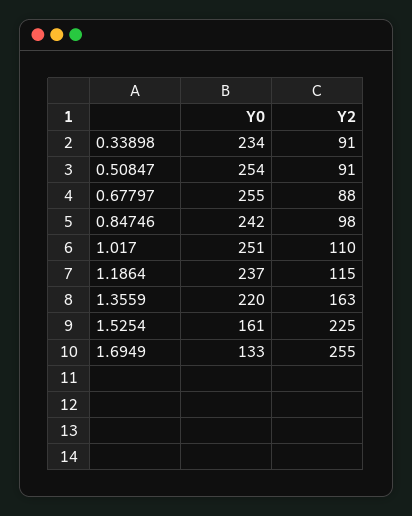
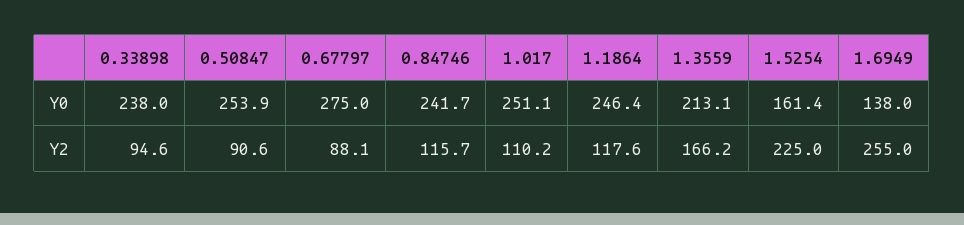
  {
    "Y0": {
-     "0.33898": 234,
+     "0.33898": 238,
      "0.50847": 253.9,
-     "0.67797": 255,
+     "0.67797": 275,
      "0.84746": 241.7,
      "1.017": 251.1,
-     "1.1864": 237,
+     "1.1864": 246.4,
-     "1.3559": 220,
+     "1.3559": 213.1,
      "1.5254": 161.4,
-     "1.6949": 133
+     "1.6949": 138
    },
    "Y2": {
-     "0.33898": 91,
+     "0.33898": 94.6,
      "0.50847": 90.6,
      "0.67797": 88.1,
-     "0.84746": 98,
+     "0.84746": 115.7,
      "1.017": 110.2,
-     "1.1864": 115,
+     "1.1864": 117.6,
-     "1.3559": 163,
+     "1.3559": 166.2,
      "1.5254": 225,
      "1.6949": 255
    }
  }

